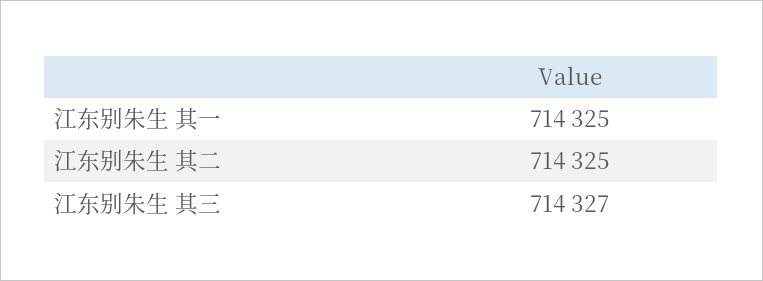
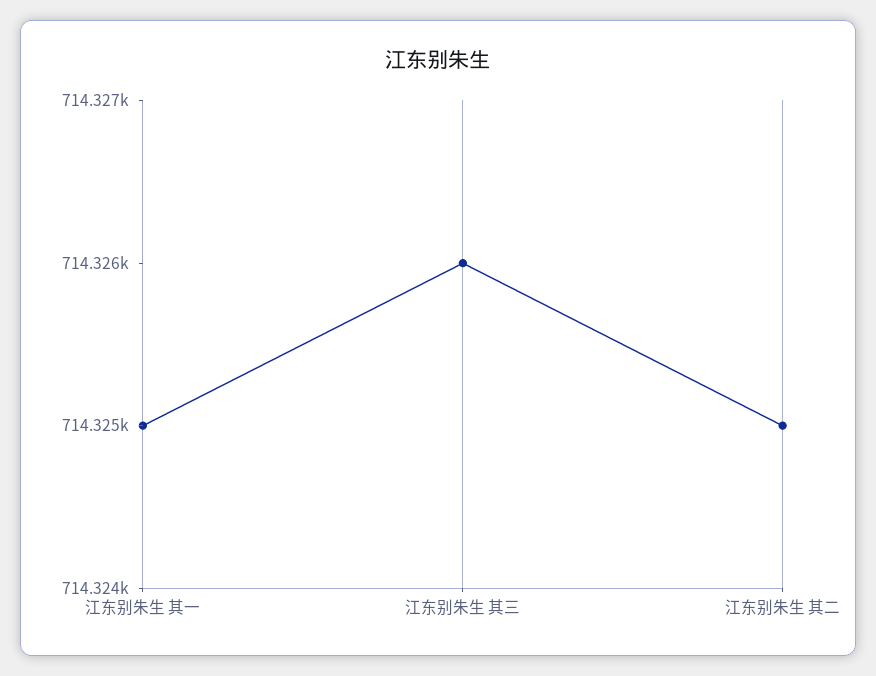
  {
    "江东别朱生 其一": 714325,
    "江东别朱生 其二": 714325,
-   "江东别朱生 其三": 714327
+   "江东别朱生 其三": 714326
  }

